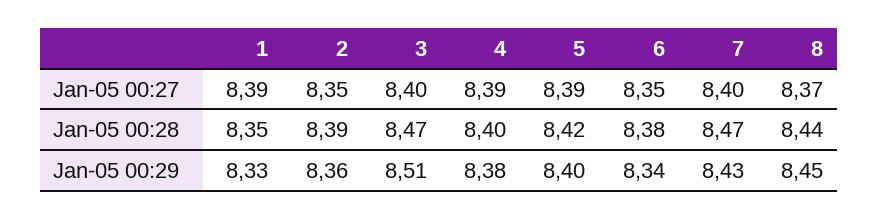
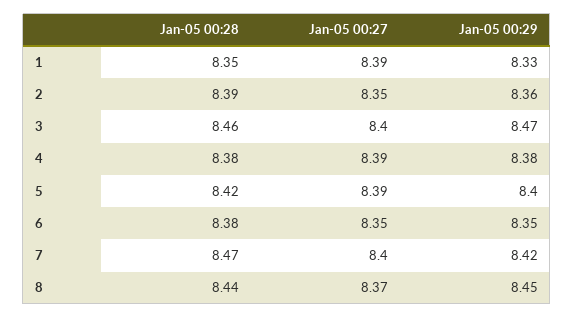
  {
    "1": {
      "Jan-05 00:27": 8.39,
      "Jan-05 00:28": 8.35,
      "Jan-05 00:29": 8.33
    },
    "2": {
      "Jan-05 00:27": 8.35,
      "Jan-05 00:28": 8.39,
      "Jan-05 00:29": 8.36
    },
    "3": {
      "Jan-05 00:27": 8.4,
-     "Jan-05 00:28": 8.47,
+     "Jan-05 00:28": 8.46,
-     "Jan-05 00:29": 8.51
+     "Jan-05 00:29": 8.47
    },
    "4": {
      "Jan-05 00:27": 8.39,
-     "Jan-05 00:28": 8.4,
+     "Jan-05 00:28": 8.38,
      "Jan-05 00:29": 8.38
    },
    "5": {
      "Jan-05 00:27": 8.39,
      "Jan-05 00:28": 8.42,
      "Jan-05 00:29": 8.4
    },
    "6": {
      "Jan-05 00:27": 8.35,
      "Jan-05 00:28": 8.38,
-     "Jan-05 00:29": 8.34
+     "Jan-05 00:29": 8.35
    },
    "7": {
      "Jan-05 00:27": 8.4,
      "Jan-05 00:28": 8.47,
-     "Jan-05 00:29": 8.43
+     "Jan-05 00:29": 8.42
    },
    "8": {
      "Jan-05 00:27": 8.37,
      "Jan-05 00:28": 8.44,
      "Jan-05 00:29": 8.45
    }
  }

